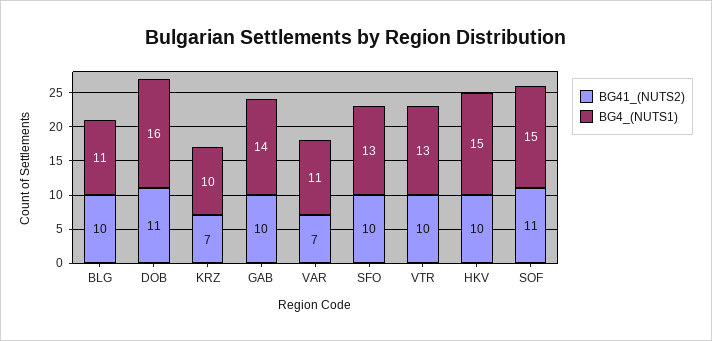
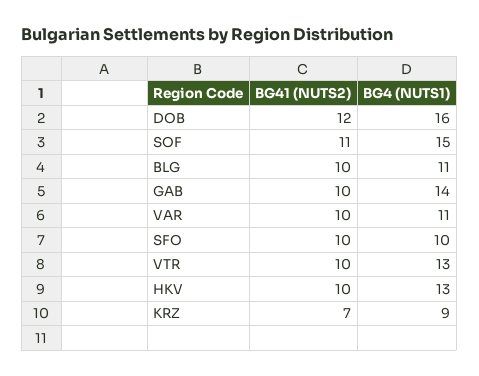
  {
    "BG41_(NUTS2)": {
      "BLG": 10,
-     "DOB": 11,
+     "DOB": 12,
      "KRZ": 7,
      "GAB": 10,
-     "VAR": 7,
+     "VAR": 10,
      "SFO": 10,
      "VTR": 10,
      "HKV": 10,
      "SOF": 11
    },
    "BG4_(NUTS1)": {
      "BLG": 11,
      "DOB": 16,
-     "KRZ": 10,
+     "KRZ": 9,
      "GAB": 14,
      "VAR": 11,
-     "SFO": 13,
+     "SFO": 10,
      "VTR": 13,
-     "HKV": 15,
+     "HKV": 13,
      "SOF": 15
    }
  }

